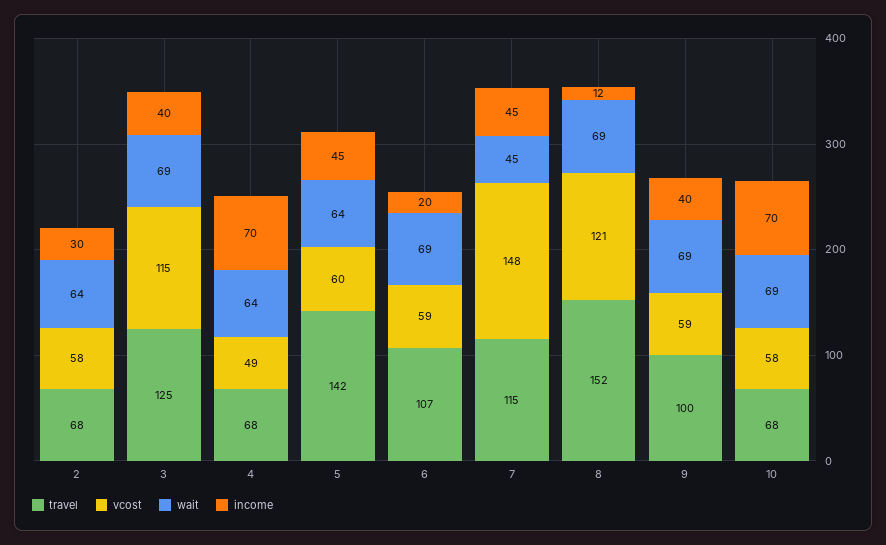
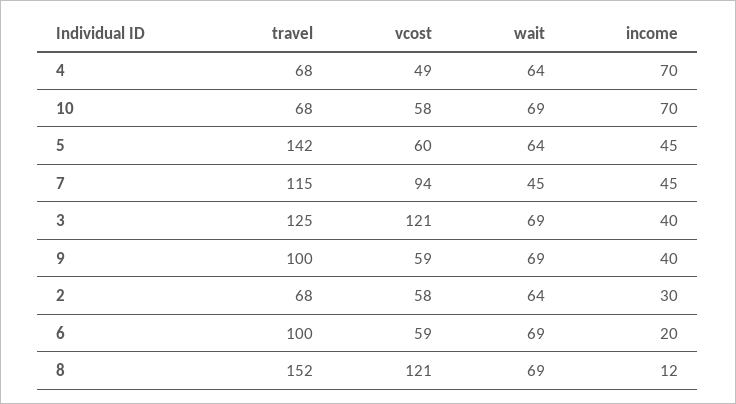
  {
    "travel": {
      "2": 68,
      "3": 125,
      "4": 68,
      "5": 142,
-     "6": 107,
+     "6": 100,
      "7": 115,
      "8": 152,
      "9": 100,
      "10": 68
    },
    "vcost": {
      "2": 58,
-     "3": 115,
+     "3": 121,
      "4": 49,
      "5": 60,
      "6": 59,
-     "7": 148,
+     "7": 94,
      "8": 121,
      "9": 59,
      "10": 58
    },
    "wait": {
      "2": 64,
      "3": 69,
      "4": 64,
      "5": 64,
      "6": 69,
      "7": 45,
      "8": 69,
      "9": 69,
      "10": 69
    },
    "income": {
      "2": 30,
      "3": 40,
      "4": 70,
      "5": 45,
      "6": 20,
      "7": 45,
      "8": 12,
      "9": 40,
      "10": 70
    }
  }

